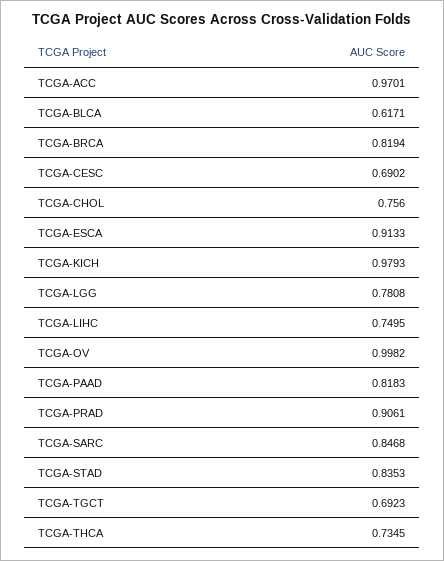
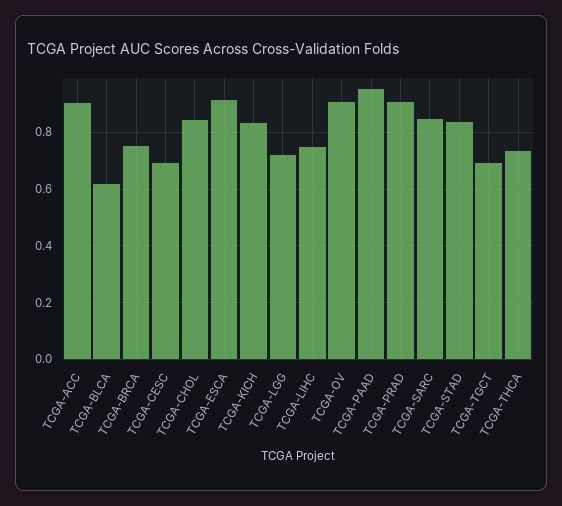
  {
-   "TCGA-ACC": 0.9701,
+   "TCGA-ACC": 0.9,
    "TCGA-BLCA": 0.6171,
-   "TCGA-BRCA": 0.8194,
+   "TCGA-BRCA": 0.75,
    "TCGA-CESC": 0.6902,
-   "TCGA-CHOL": 0.756,
+   "TCGA-CHOL": 0.85,
    "TCGA-ESCA": 0.9133,
-   "TCGA-KICH": 0.9793,
+   "TCGA-KICH": 0.825,
-   "TCGA-LGG": 0.7808,
+   "TCGA-LGG": 0.725,
    "TCGA-LIHC": 0.7495,
-   "TCGA-OV": 0.9982,
+   "TCGA-OV": 0.9,
-   "TCGA-PAAD": 0.8183,
+   "TCGA-PAAD": 0.95,
    "TCGA-PRAD": 0.9061,
    "TCGA-SARC": 0.8468,
    "TCGA-STAD": 0.8353,
    "TCGA-TGCT": 0.6923,
    "TCGA-THCA": 0.7345
  }

